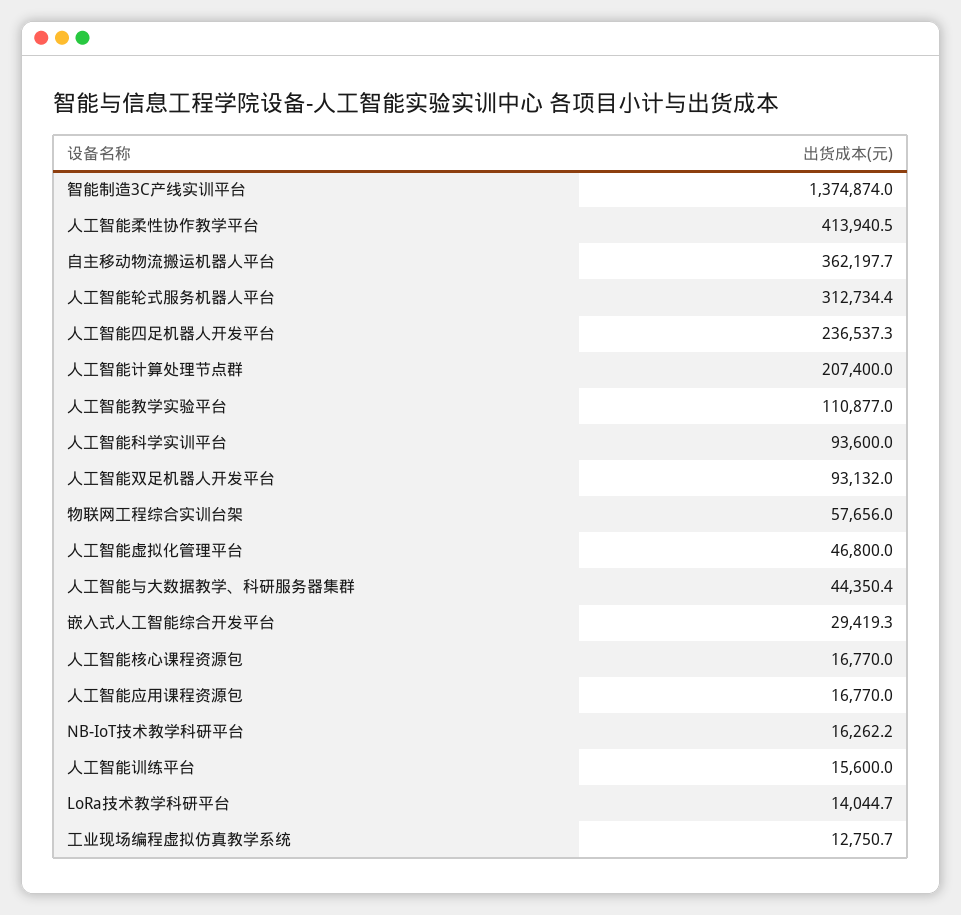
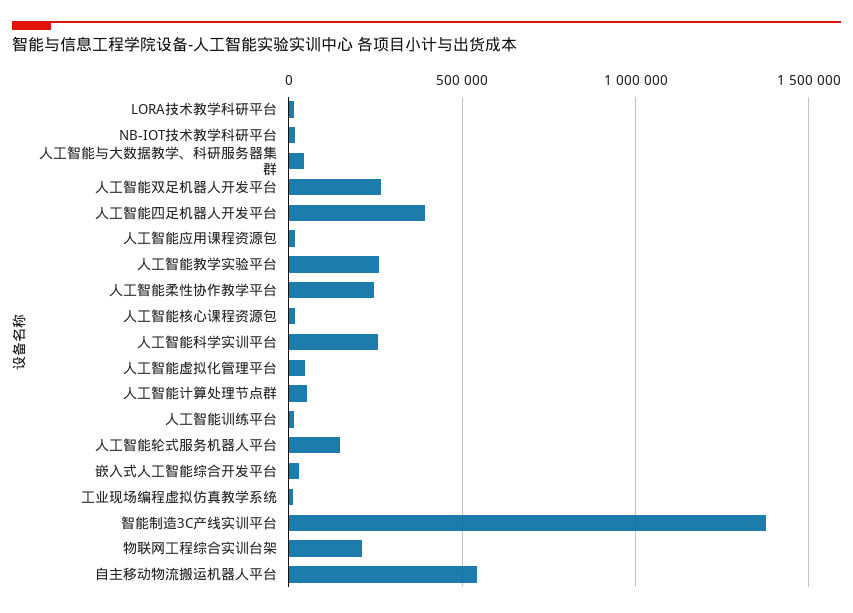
  {
    "智能制造3C产线实训平台": 1374874,
-   "人工智能柔性协作教学平台": 413940.5,
+   "人工智能柔性协作教学平台": 250000,
-   "自主移动物流搬运机器人平台": 362197.7,
+   "自主移动物流搬运机器人平台": 550000,
-   "人工智能轮式服务机器人平台": 312734.4,
+   "人工智能轮式服务机器人平台": 150000,
-   "人工智能四足机器人开发平台": 236537.3,
+   "人工智能四足机器人开发平台": 400000,
-   "人工智能计算处理节点群": 207400,
+   "人工智能计算处理节点群": 50000,
-   "人工智能教学实验平台": 110877,
+   "人工智能教学实验平台": 250000,
-   "人工智能科学实训平台": 93600,
+   "人工智能科学实训平台": 250000,
-   "人工智能双足机器人开发平台": 93132,
+   "人工智能双足机器人开发平台": 250000,
-   "物联网工程综合实训台架": 57656,
+   "物联网工程综合实训台架": 200000,
    "人工智能虚拟化管理平台": 46800,
    "人工智能与大数据教学、科研服务器集群": 44350.4,
    "嵌入式人工智能综合开发平台": 29419.3,
    "人工智能核心课程资源包": 16770,
    "人工智能应用课程资源包": 16770,
    "NB-IoT技术教学科研平台": 16262.2,
    "人工智能训练平台": 15600,
    "LoRa技术教学科研平台": 14044.7,
    "工业现场编程虚拟仿真教学系统": 12750.7
  }

